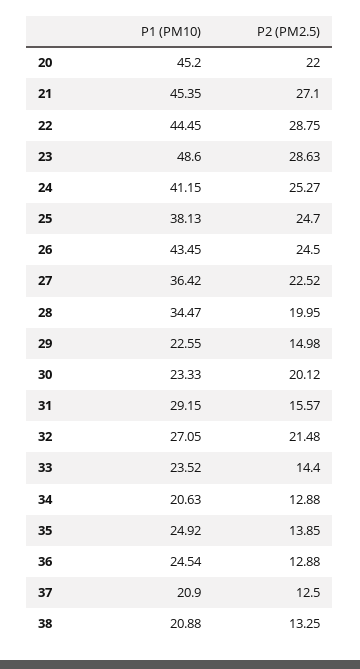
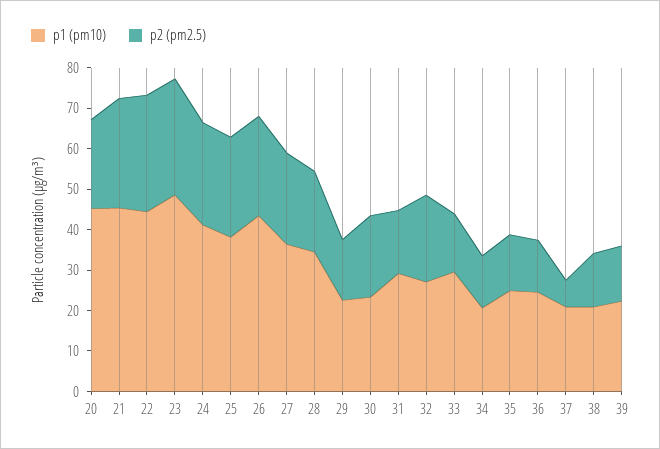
  {
    "P1 (PM10)": {
      "20": 45.2,
      "21": 45.35,
      "22": 44.45,
      "23": 48.6,
      "24": 41.15,
      "25": 38.13,
      "26": 43.45,
      "27": 36.42,
      "28": 34.47,
      "29": 22.55,
      "30": 23.33,
      "31": 29.15,
      "32": 27.05,
-     "33": 23.52,
+     "33": 30,
      "34": 20.63,
      "35": 24.92,
      "36": 24.54,
      "37": 20.9,
-     "38": 20.88
+     "38": 20.88,
+     "39": 22
    },
    "P2 (PM2.5)": {
      "20": 22,
      "21": 27.1,
      "22": 28.75,
      "23": 28.63,
      "24": 25.27,
      "25": 24.7,
      "26": 24.5,
      "27": 22.52,
      "28": 19.95,
      "29": 14.98,
      "30": 20.12,
      "31": 15.57,
      "32": 21.48,
      "33": 14.4,
      "34": 12.88,
      "35": 13.85,
      "36": 12.88,
-     "37": 12.5,
+     "37": 6,
-     "38": 13.25
+     "38": 13.25,
+     "39": 14
    }
  }

